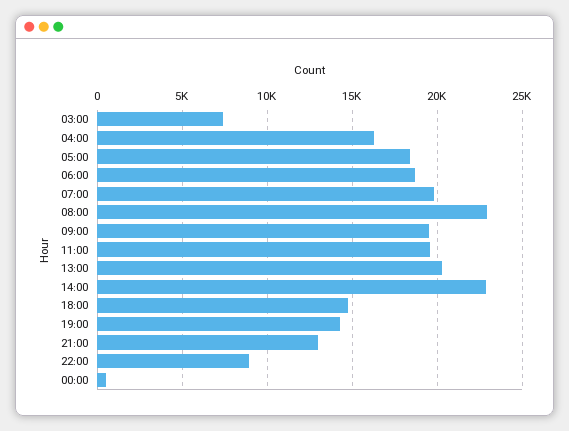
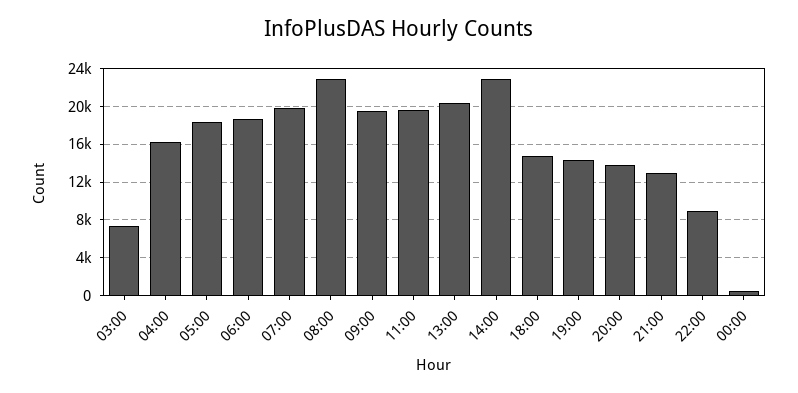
  {
    "03:00": 7500,
    "04:00": 16500,
    "05:00": 18500,
    "06:00": 18500,
    "07:00": 20000,
    "08:00": 23000,
    "09:00": 19500,
    "11:00": 19500,
    "13:00": 20500,
    "14:00": 23000,
    "18:00": 14500,
    "19:00": 14500,
    "21:00": 13000,
    "22:00": 9000,
-   "00:00": 500
+   "00:00": 500,
+   "20:00": 14000
  }

